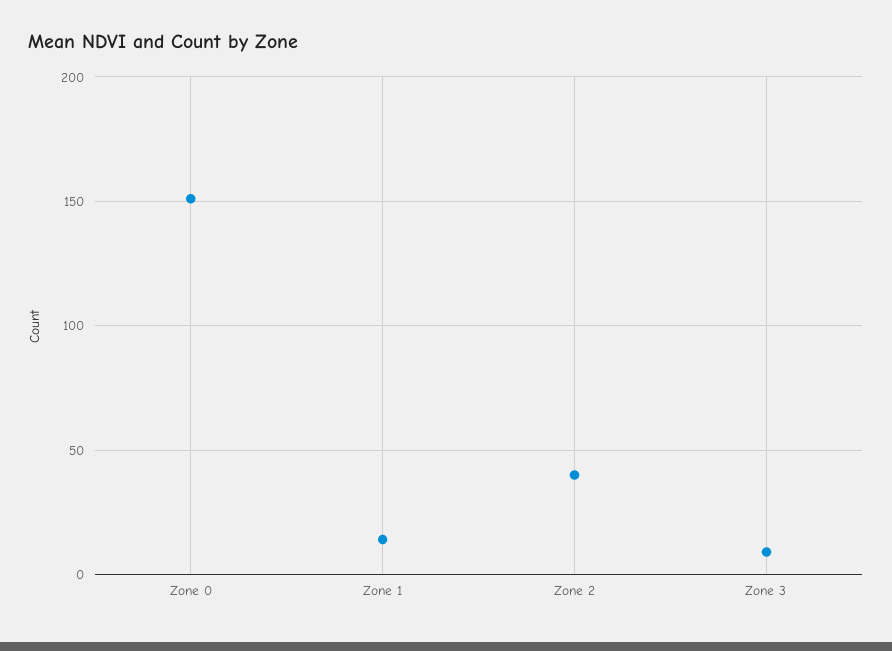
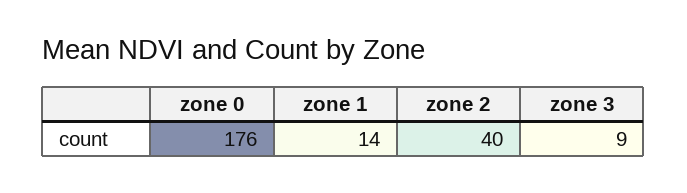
  {
-   "Zone 0": 150,
+   "Zone 0": 176,
    "Zone 1": 14,
    "Zone 2": 40,
    "Zone 3": 9
  }

